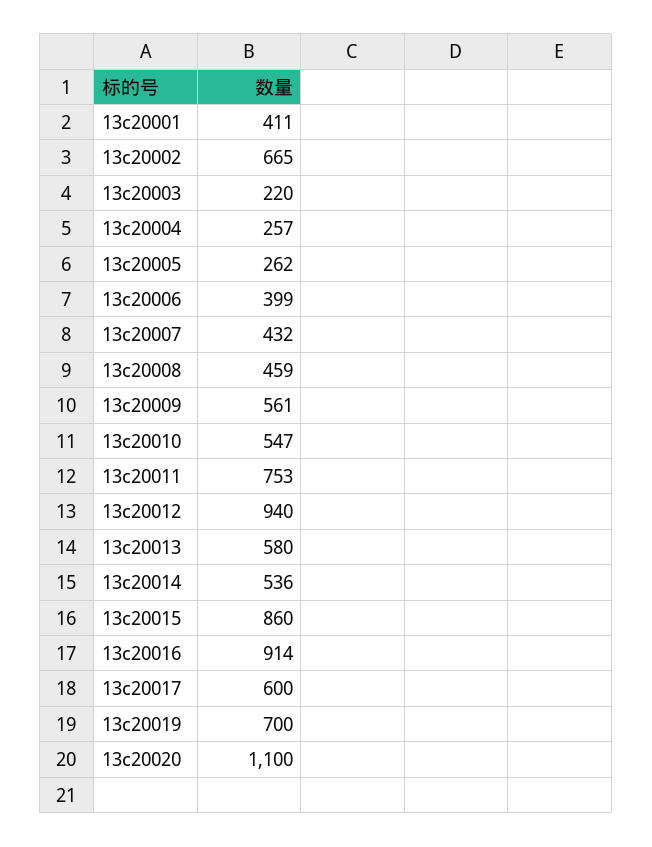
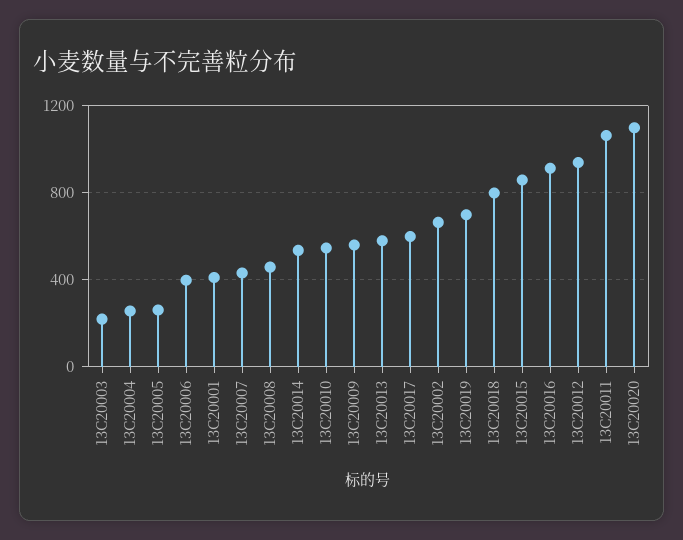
  {
    "13c20001": 411,
    "13c20002": 665,
    "13c20003": 220,
    "13c20004": 257,
    "13c20005": 262,
    "13c20006": 399,
    "13c20007": 432,
    "13c20008": 459,
    "13c20009": 561,
    "13c20010": 547,
-   "13c20011": 753,
+   "13c20011": 1050,
    "13c20012": 940,
    "13c20013": 580,
    "13c20014": 536,
    "13c20015": 860,
    "13c20016": 914,
    "13c20017": 600,
    "13c20019": 700,
-   "13c20020": 1100
+   "13c20020": 1100,
+   "13C20018": 800
  }

